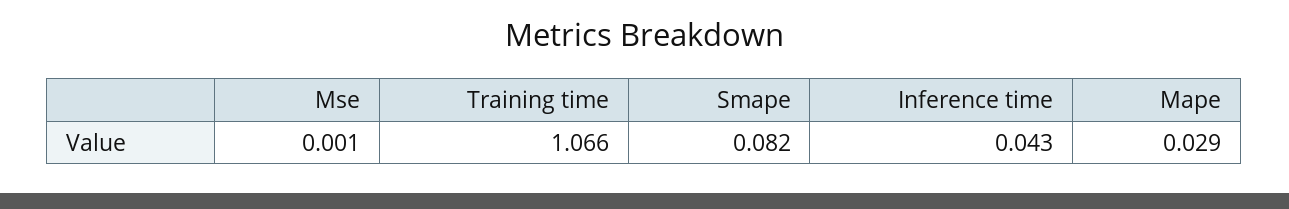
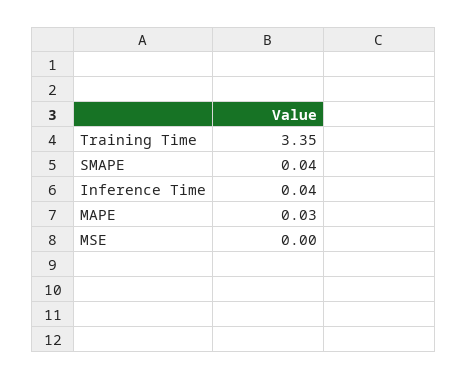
  {
    "Mse": 0.001,
-   "Training time": 1.066,
+   "Training time": 3.35,
-   "Smape": 0.082,
+   "Smape": 0.04,
    "Inference time": 0.043,
    "Mape": 0.029
  }

